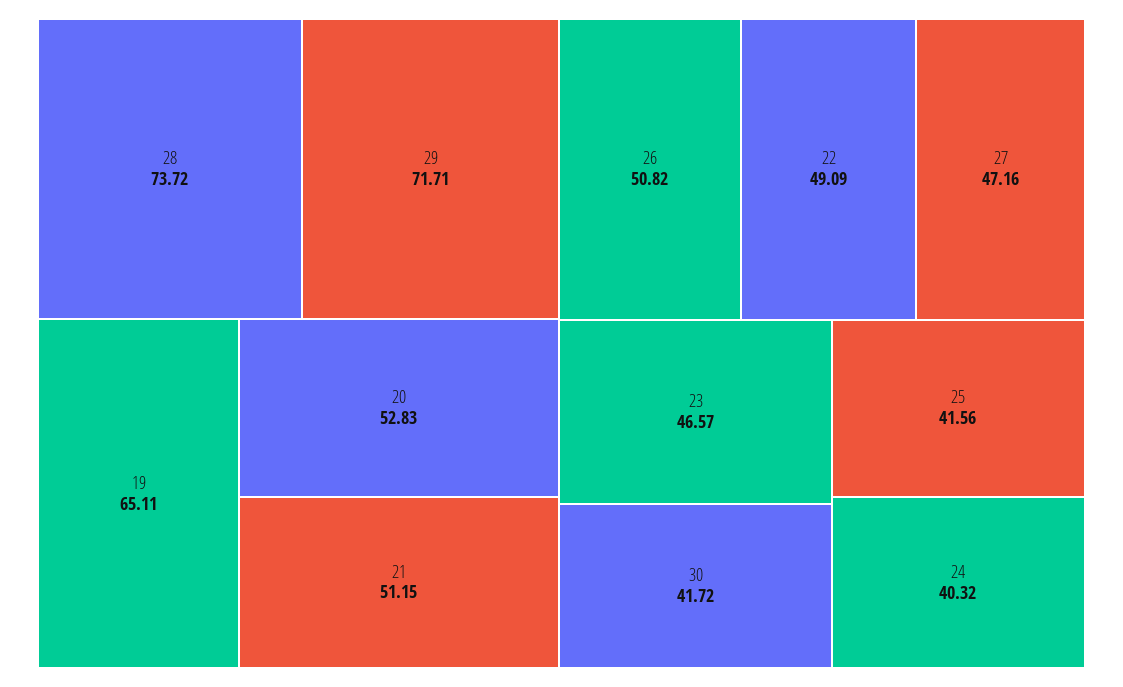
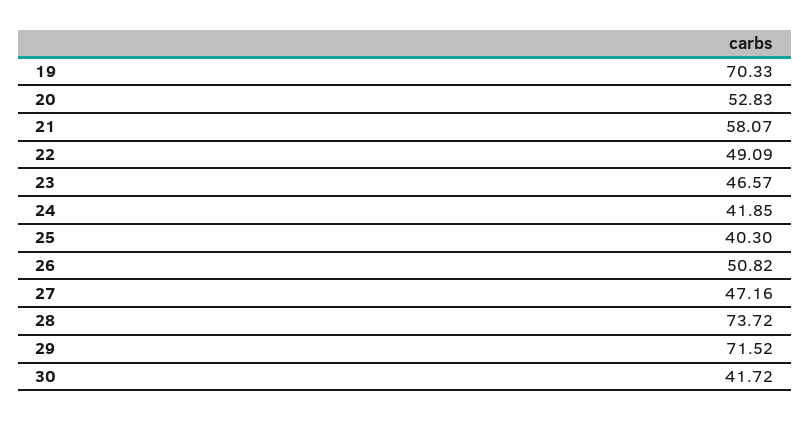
  {
    "28": 73.72,
-   "29": 71.71,
+   "29": 71.52,
-   "19": 65.11,
+   "19": 70.33,
    "20": 52.83,
-   "21": 51.15,
+   "21": 58.07,
    "26": 50.82,
    "22": 49.09,
    "27": 47.16,
    "23": 46.57,
    "30": 41.72,
-   "25": 41.56,
+   "25": 40.3,
-   "24": 40.32
+   "24": 41.85
  }

